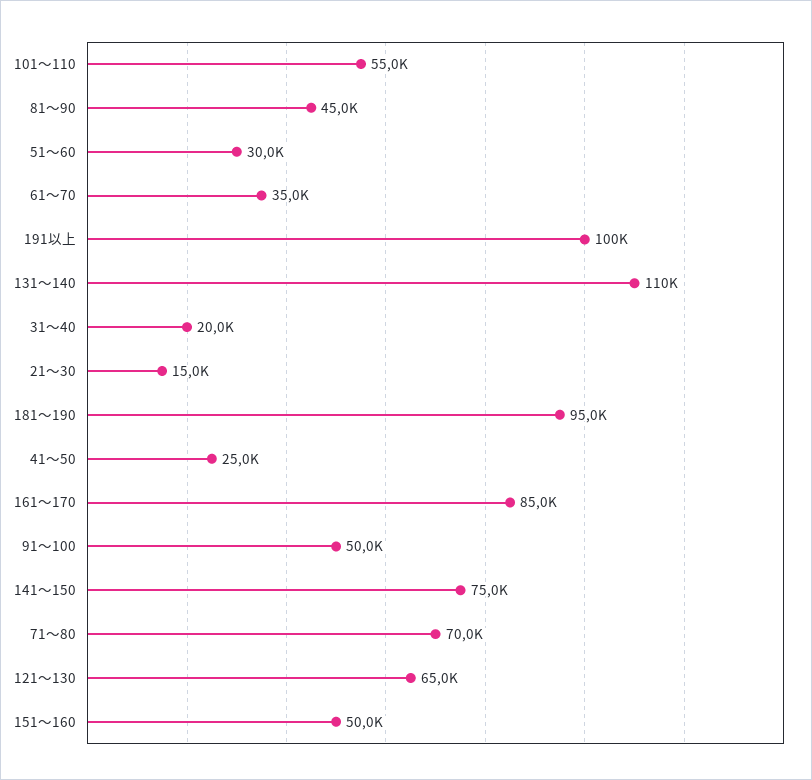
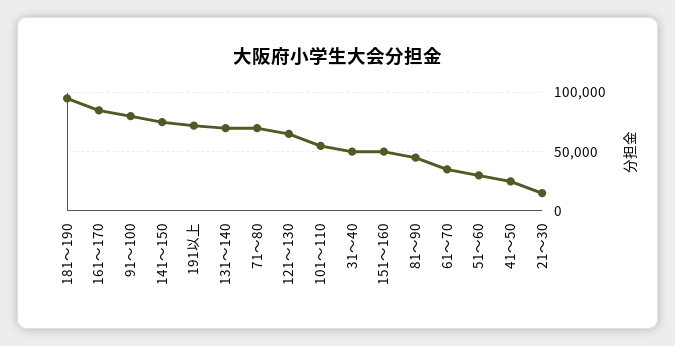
  {
    "101～110": 55000,
    "81～90": 45000,
    "51～60": 30000,
    "61～70": 35000,
-   "191以上": 100000,
+   "191以上": 70000,
-   "131～140": 110000,
+   "131～140": 70000,
-   "31～40": 20000,
+   "31～40": 50000,
    "21～30": 15000,
    "181～190": 95000,
    "41～50": 25000,
    "161～170": 85000,
-   "91～100": 50000,
+   "91～100": 80000,
    "141～150": 75000,
    "71～80": 70000,
    "121～130": 65000,
    "151～160": 50000
  }

